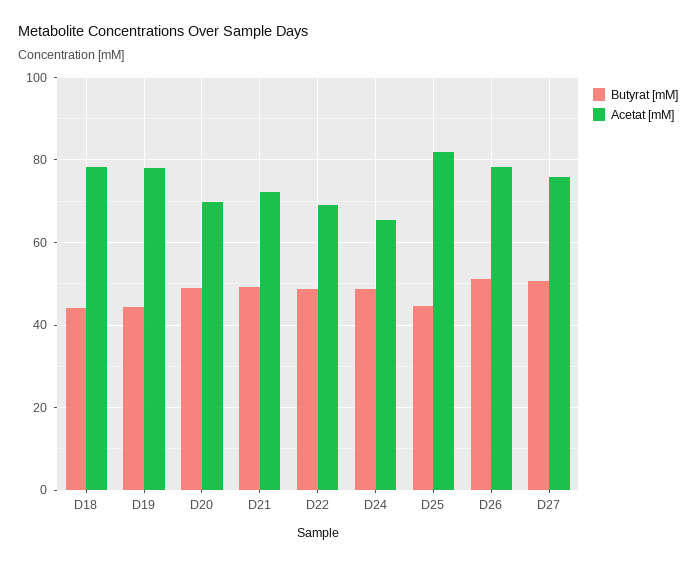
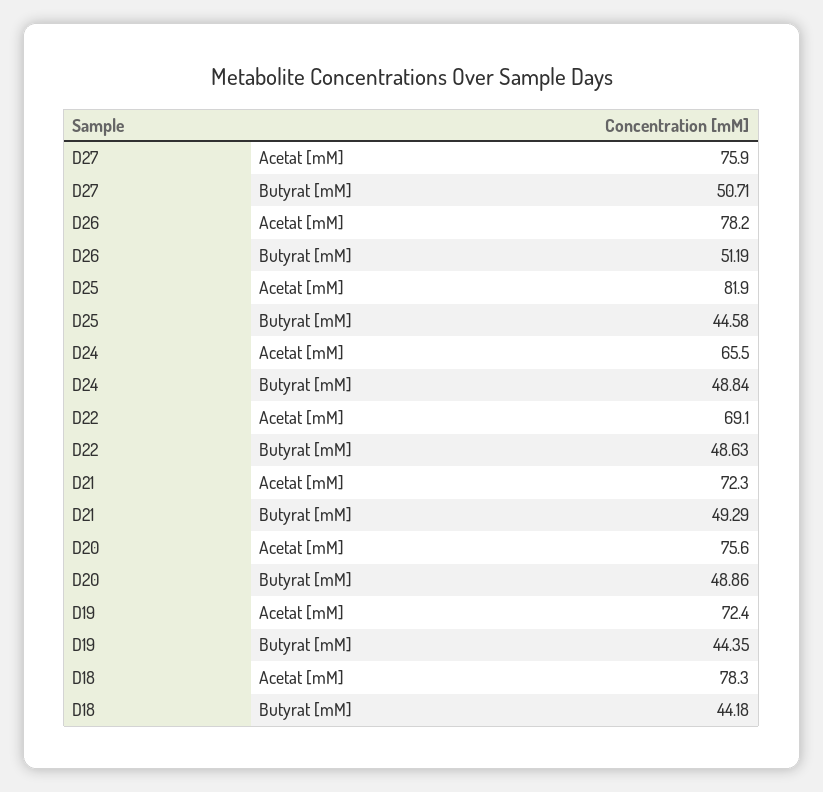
  {
    "Butyrat [mM]": {
      "D18": 44.18,
      "D19": 44.35,
      "D20": 48.86,
      "D21": 49.29,
      "D22": 48.63,
      "D24": 48.84,
      "D25": 44.58,
      "D26": 51.19,
      "D27": 50.71
    },
    "Acetat [mM]": {
      "D18": 78.3,
-     "D19": 78,
+     "D19": 72.4,
-     "D20": 70,
+     "D20": 75.6,
      "D21": 72.3,
      "D22": 69.1,
      "D24": 65.5,
      "D25": 81.9,
      "D26": 78.2,
      "D27": 75.9
    }
  }

